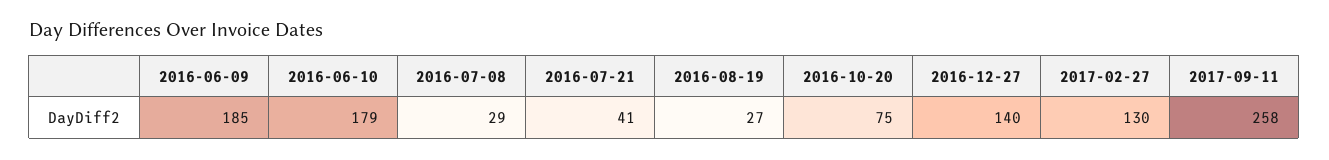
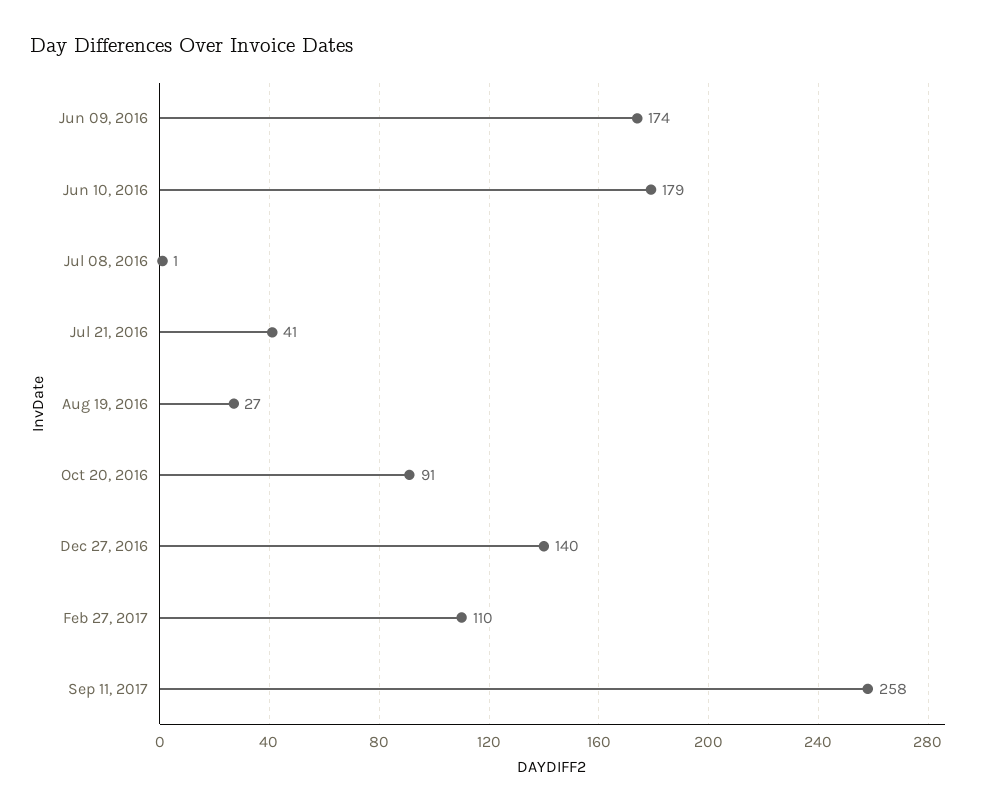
  {
-   "2016-06-09": 185,
+   "2016-06-09": 174,
    "2016-06-10": 179,
-   "2016-07-08": 29,
+   "2016-07-08": 1,
    "2016-07-21": 41,
    "2016-08-19": 27,
-   "2016-10-20": 75,
+   "2016-10-20": 91,
    "2016-12-27": 140,
-   "2017-02-27": 130,
+   "2017-02-27": 110,
    "2017-09-11": 258
  }

